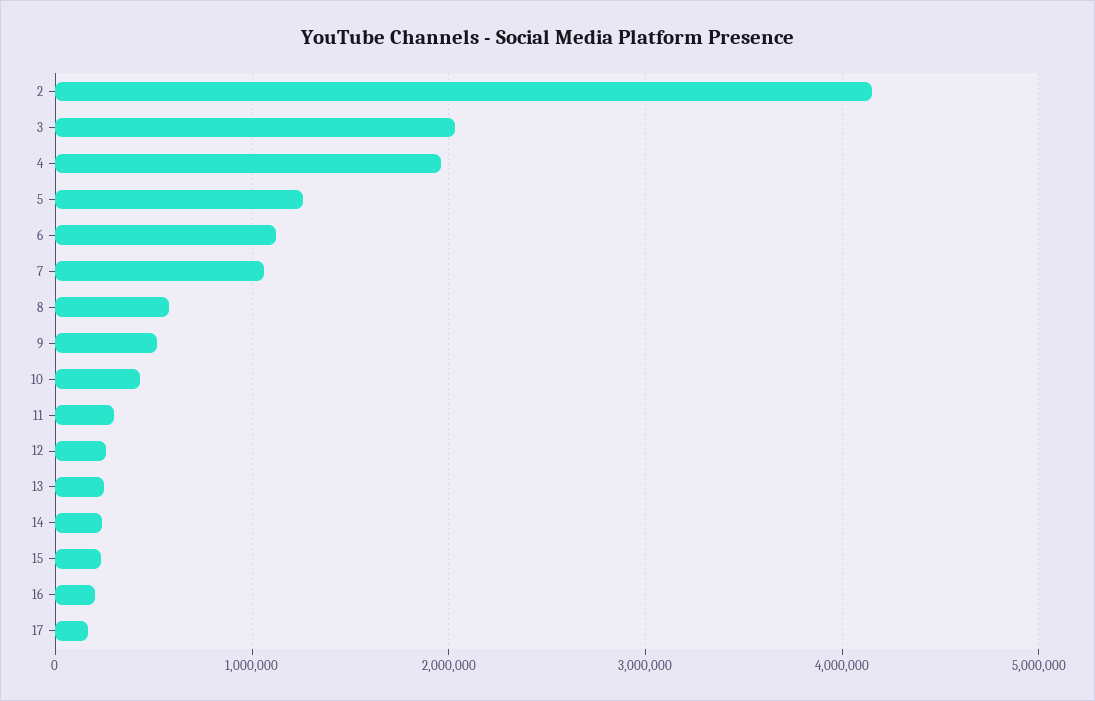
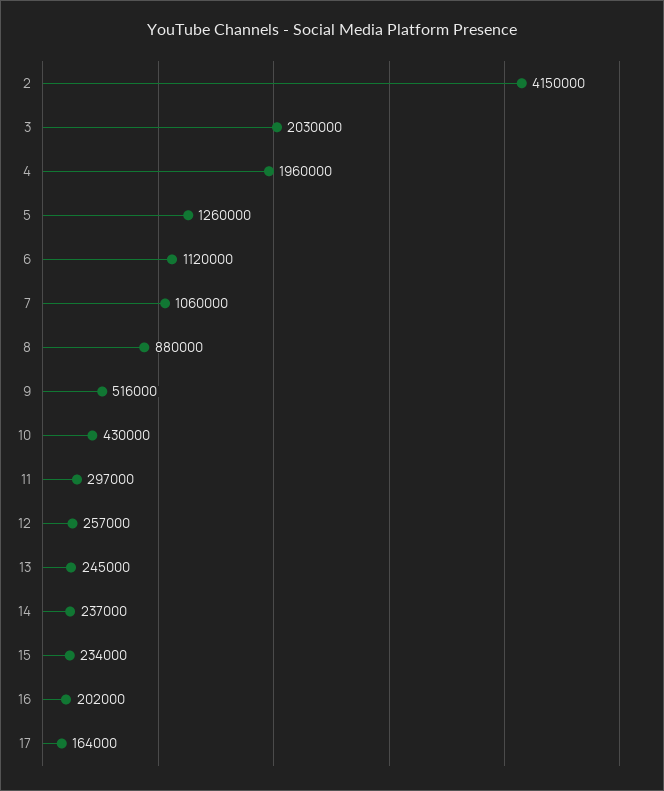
  {
    "2": 4150000,
    "3": 2030000,
    "4": 1960000,
    "5": 1260000,
    "6": 1120000,
    "7": 1060000,
-   "8": 600000,
+   "8": 880000,
    "9": 516000,
    "10": 430000,
    "11": 297000,
    "12": 257000,
    "13": 245000,
    "14": 237000,
    "15": 234000,
    "16": 202000,
    "17": 164000
  }

